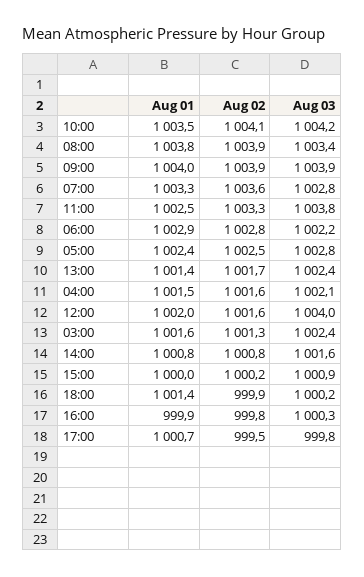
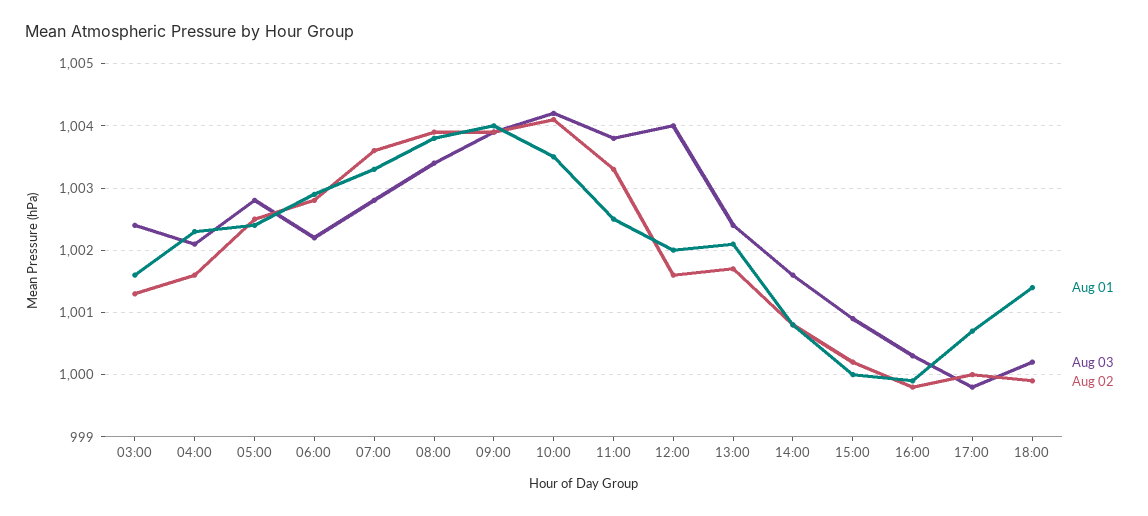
  {
    "Aug 01": {
      "10:00": 1003.5,
      "08:00": 1003.8,
      "09:00": 1004,
      "07:00": 1003.3,
      "11:00": 1002.5,
      "06:00": 1002.9,
      "05:00": 1002.4,
-     "13:00": 1001.4,
+     "13:00": 1002.1,
-     "04:00": 1001.5,
+     "04:00": 1002.3,
      "12:00": 1002,
      "03:00": 1001.6,
      "14:00": 1000.8,
      "15:00": 1000,
      "18:00": 1001.4,
      "16:00": 999.9,
      "17:00": 1000.7
    },
    "Aug 02": {
      "10:00": 1004.1,
      "08:00": 1003.9,
      "09:00": 1003.9,
      "07:00": 1003.6,
      "11:00": 1003.3,
      "06:00": 1002.8,
      "05:00": 1002.5,
      "13:00": 1001.7,
      "04:00": 1001.6,
      "12:00": 1001.6,
      "03:00": 1001.3,
      "14:00": 1000.8,
      "15:00": 1000.2,
      "18:00": 999.9,
      "16:00": 999.8,
-     "17:00": 999.5
+     "17:00": 1000
    },
    "Aug 03": {
      "10:00": 1004.2,
      "08:00": 1003.4,
      "09:00": 1003.9,
      "07:00": 1002.8,
      "11:00": 1003.8,
      "06:00": 1002.2,
      "05:00": 1002.8,
      "13:00": 1002.4,
      "04:00": 1002.1,
      "12:00": 1004,
      "03:00": 1002.4,
      "14:00": 1001.6,
      "15:00": 1000.9,
      "18:00": 1000.2,
      "16:00": 1000.3,
      "17:00": 999.8
    }
  }

